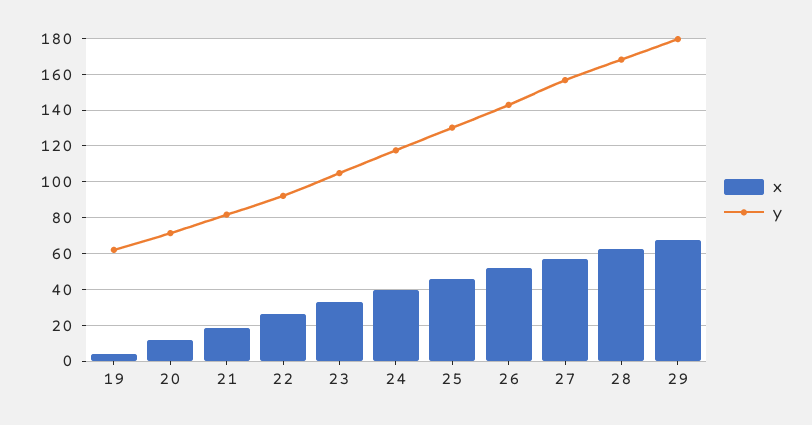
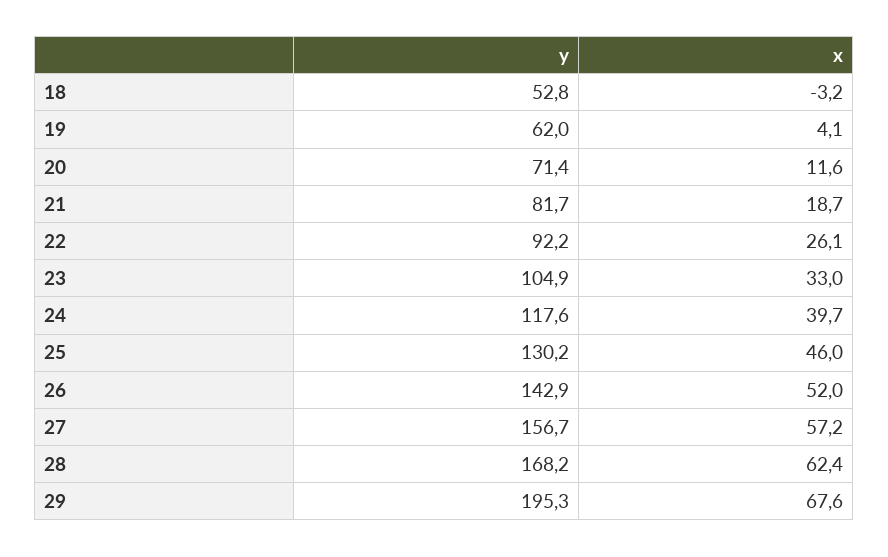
  {
    "x": {
      "19": 4.1,
      "20": 11.6,
      "21": 18.7,
      "22": 26.1,
      "23": 33,
      "24": 39.7,
      "25": 46,
      "26": 52,
      "27": 57.2,
      "28": 62.4,
-     "29": 67.6
+     "29": 67.6,
+     "18": -3.2
    },
    "y": {
      "19": 62,
      "20": 71.4,
      "21": 81.7,
      "22": 92.2,
      "23": 104.9,
      "24": 117.6,
      "25": 130.2,
      "26": 142.9,
      "27": 156.7,
      "28": 168.2,
-     "29": 180
+     "29": 195.3,
+     "18": 52.8
    }
  }

